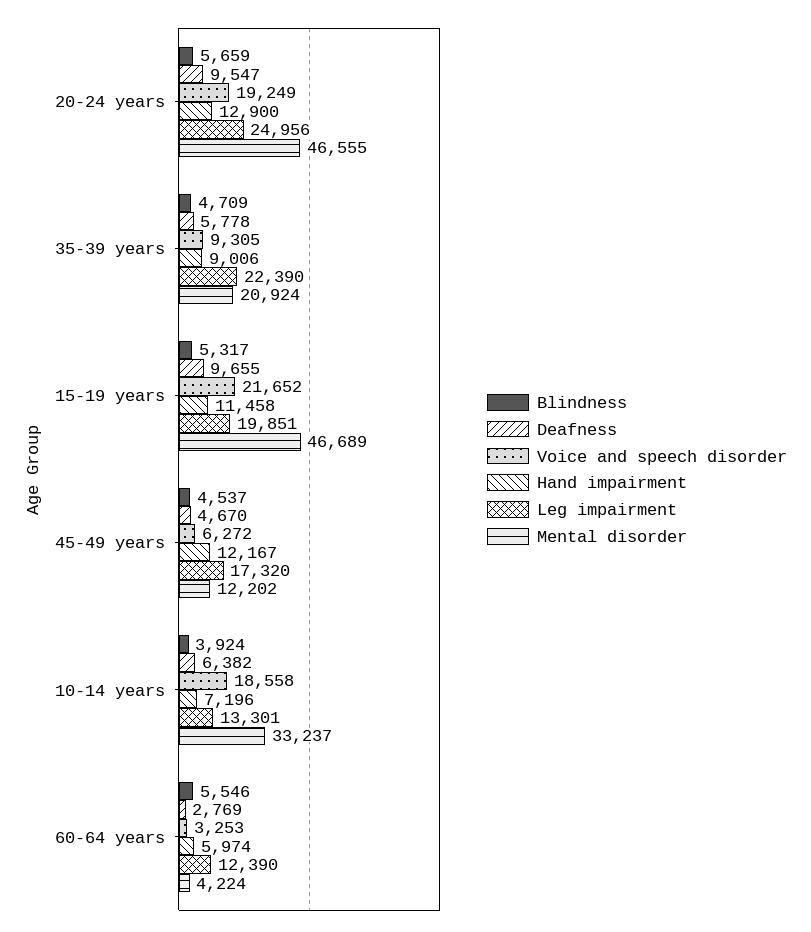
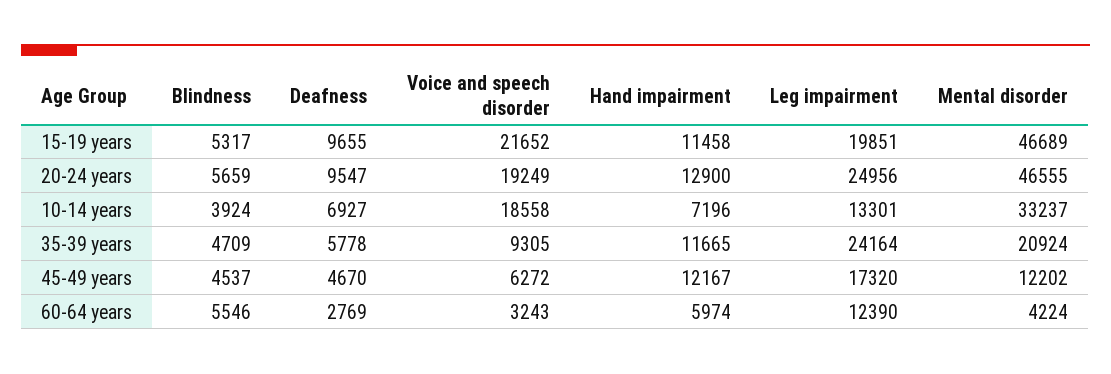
  {
    "Blindness": {
      "20-24 years": 5659,
      "35-39 years": 4709,
      "15-19 years": 5317,
      "45-49 years": 4537,
      "10-14 years": 3924,
      "60-64 years": 5546
    },
    "Deafness": {
      "20-24 years": 9547,
      "35-39 years": 5778,
      "15-19 years": 9655,
      "45-49 years": 4670,
-     "10-14 years": 6382,
+     "10-14 years": 6927,
      "60-64 years": 2769
    },
    "Voice and speech disorder": {
      "20-24 years": 19249,
      "35-39 years": 9305,
      "15-19 years": 21652,
      "45-49 years": 6272,
      "10-14 years": 18558,
-     "60-64 years": 3253
+     "60-64 years": 3243
    },
    "Hand impairment": {
      "20-24 years": 12900,
-     "35-39 years": 9006,
+     "35-39 years": 11665,
      "15-19 years": 11458,
      "45-49 years": 12167,
      "10-14 years": 7196,
      "60-64 years": 5974
    },
    "Leg impairment": {
      "20-24 years": 24956,
-     "35-39 years": 22390,
+     "35-39 years": 24164,
      "15-19 years": 19851,
      "45-49 years": 17320,
      "10-14 years": 13301,
      "60-64 years": 12390
    },
    "Mental disorder": {
      "20-24 years": 46555,
      "35-39 years": 20924,
      "15-19 years": 46689,
      "45-49 years": 12202,
      "10-14 years": 33237,
      "60-64 years": 4224
    }
  }

